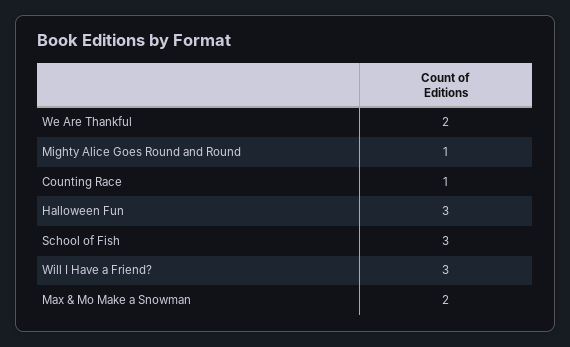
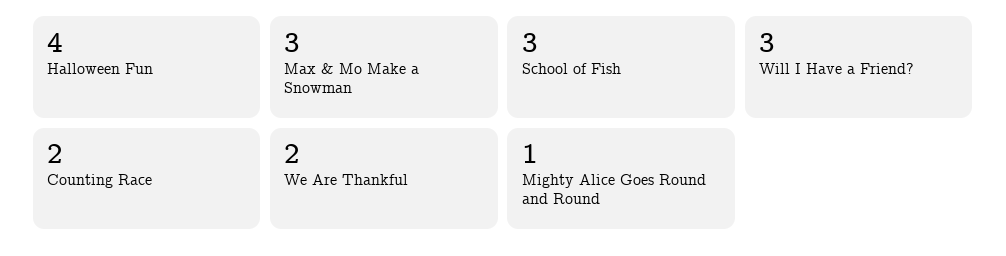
  {
    "We Are Thankful": 2,
    "Mighty Alice Goes Round and Round": 1,
-   "Counting Race": 1,
+   "Counting Race": 2,
-   "Halloween Fun": 3,
+   "Halloween Fun": 4,
    "School of Fish": 3,
    "Will I Have a Friend?": 3,
-   "Max & Mo Make a Snowman": 2
+   "Max & Mo Make a Snowman": 3
  }

